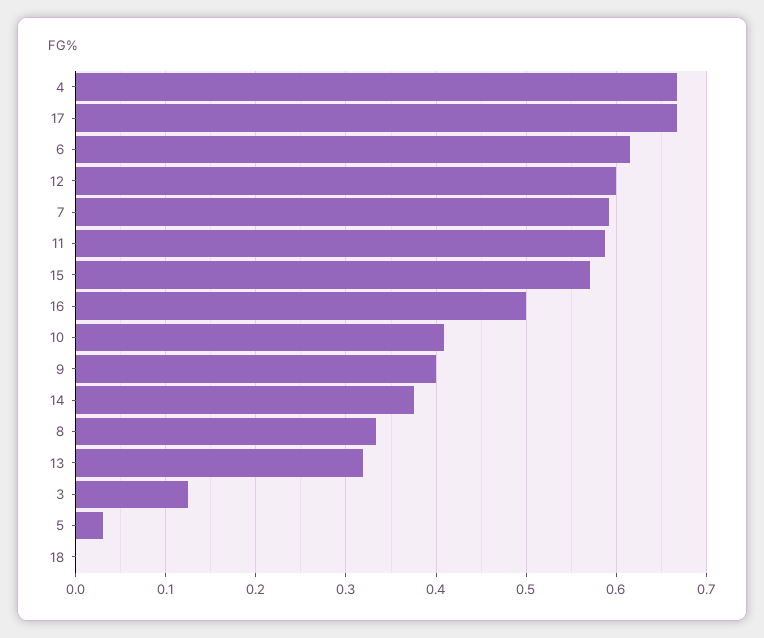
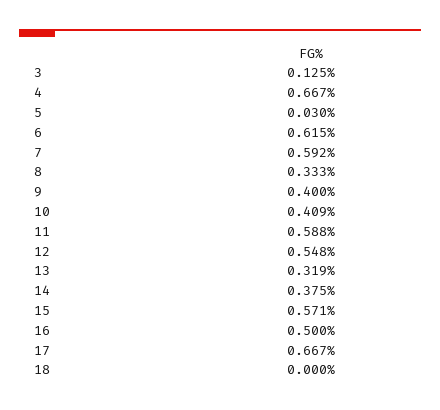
  {
    "4": 0.667,
    "17": 0.667,
    "6": 0.615,
-   "12": 0.6,
+   "12": 0.548,
    "7": 0.592,
    "11": 0.588,
    "15": 0.571,
    "16": 0.5,
    "10": 0.409,
    "9": 0.4,
    "14": 0.375,
    "8": 0.333,
    "13": 0.319,
    "3": 0.125,
    "5": 0.03,
    "18": 0
  }

